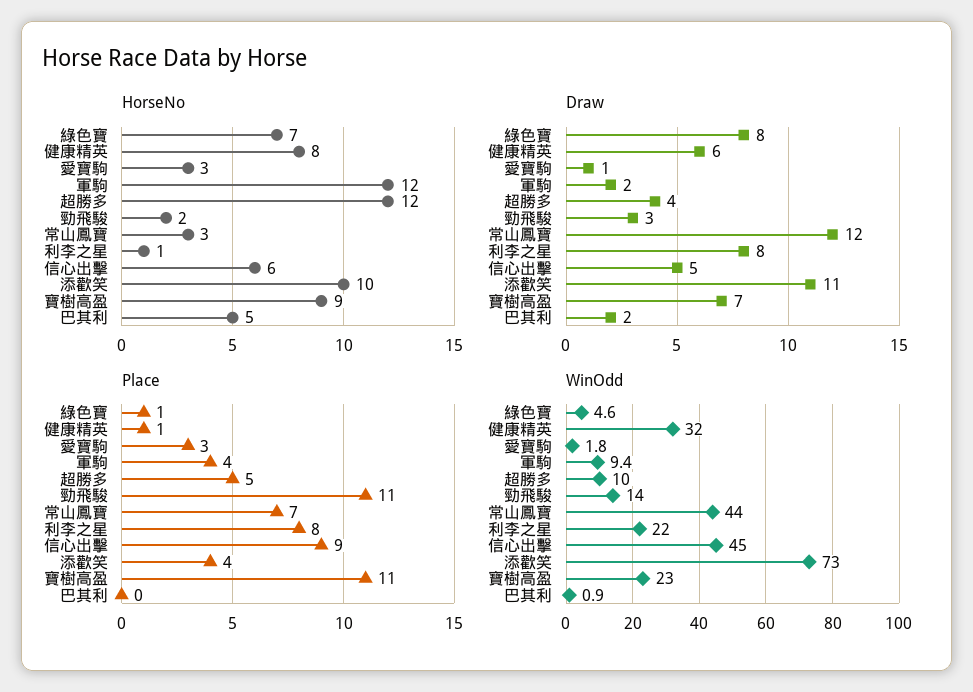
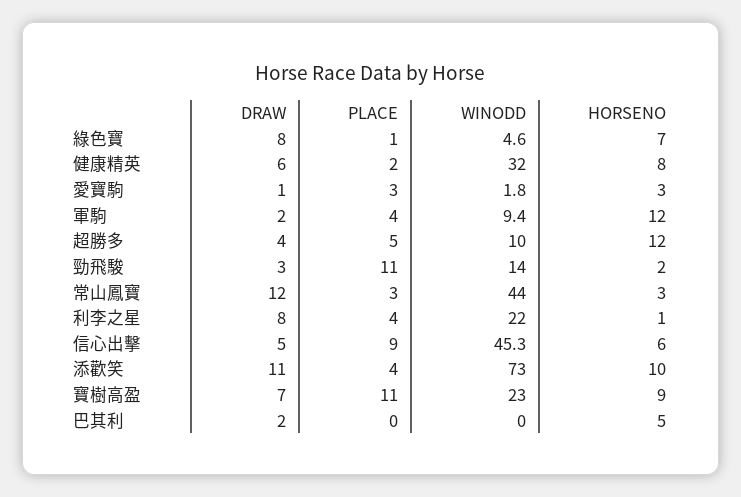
  {
    "HorseNo": {
      "綠色寶": 7,
      "健康精英": 8,
      "愛寶駒": 3,
      "軍駒": 12,
      "超勝多": 12,
      "勁飛駿": 2,
      "常山鳳寶": 3,
      "利李之星": 1,
      "信心出擊": 6,
      "添歡笑": 10,
      "寶樹高盈": 9,
      "巴其利": 5
    },
    "Draw": {
      "綠色寶": 8,
      "健康精英": 6,
      "愛寶駒": 1,
      "軍駒": 2,
      "超勝多": 4,
      "勁飛駿": 3,
      "常山鳳寶": 12,
      "利李之星": 8,
      "信心出擊": 5,
      "添歡笑": 11,
      "寶樹高盈": 7,
      "巴其利": 2
    },
    "Place": {
      "綠色寶": 1,
-     "健康精英": 1,
+     "健康精英": 2,
      "愛寶駒": 3,
      "軍駒": 4,
      "超勝多": 5,
      "勁飛駿": 11,
-     "常山鳳寶": 7,
+     "常山鳳寶": 3,
-     "利李之星": 8,
+     "利李之星": 4,
      "信心出擊": 9,
      "添歡笑": 4,
      "寶樹高盈": 11,
      "巴其利": 0
    },
    "WinOdd": {
      "綠色寶": 4.6,
      "健康精英": 32,
      "愛寶駒": 1.8,
      "軍駒": 9.4,
      "超勝多": 10,
      "勁飛駿": 14,
      "常山鳳寶": 44,
      "利李之星": 22,
-     "信心出擊": 45,
+     "信心出擊": 45.3,
      "添歡笑": 73,
      "寶樹高盈": 23,
-     "巴其利": 0.9
+     "巴其利": 0
    }
  }

